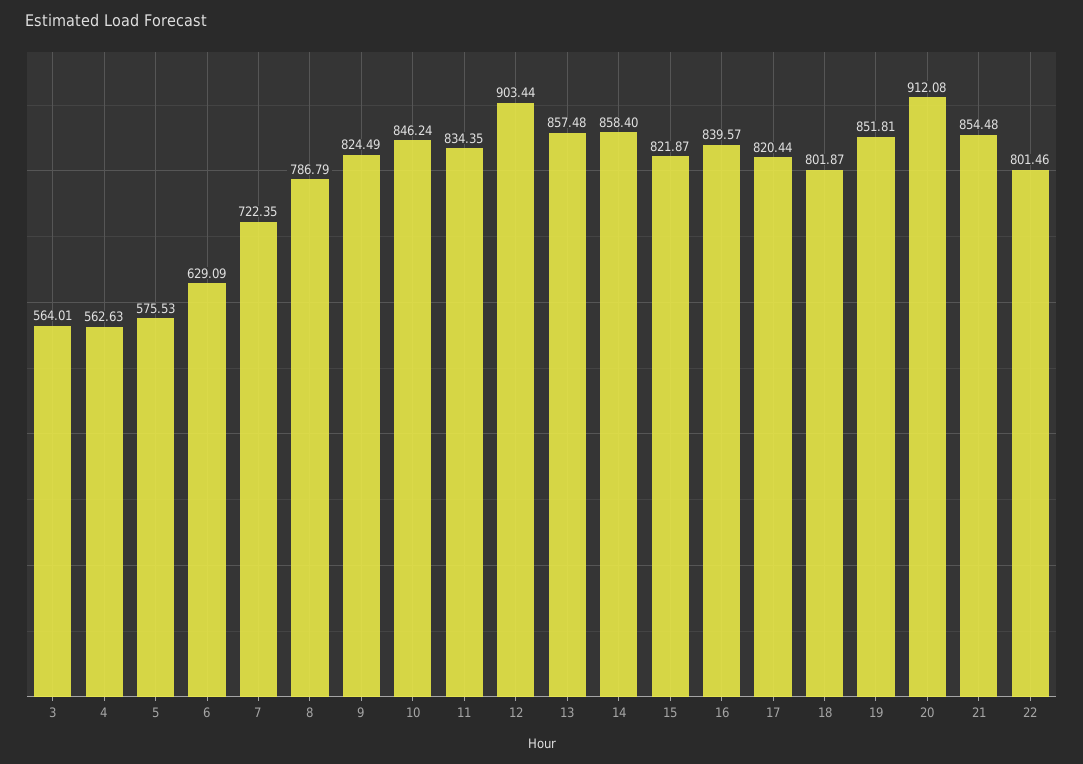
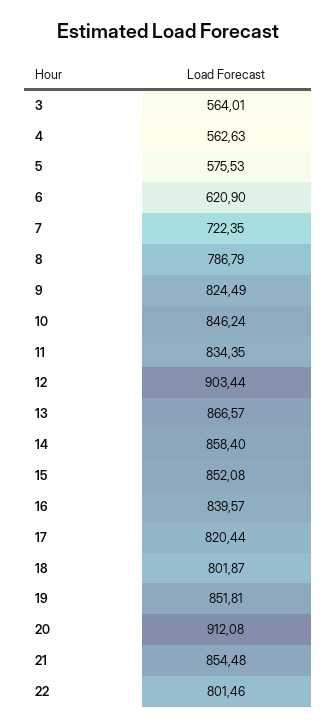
  {
    "3": 564.01,
    "4": 562.63,
    "5": 575.53,
-   "6": 629.09,
+   "6": 620.9,
    "7": 722.35,
    "8": 786.79,
    "9": 824.49,
    "10": 846.24,
    "11": 834.35,
    "12": 903.44,
-   "13": 857.48,
+   "13": 866.57,
    "14": 858.4,
-   "15": 821.87,
+   "15": 852.08,
    "16": 839.57,
    "17": 820.44,
    "18": 801.87,
    "19": 851.81,
    "20": 912.08,
    "21": 854.48,
    "22": 801.46
  }

